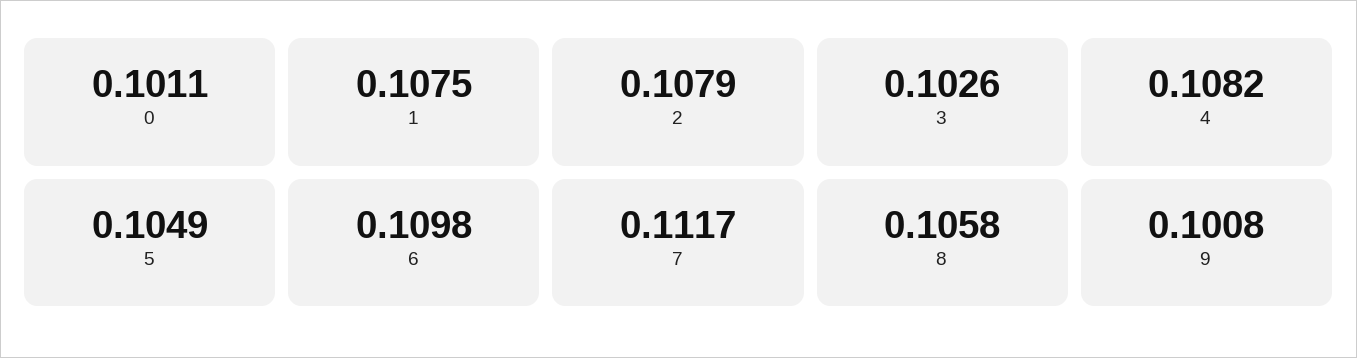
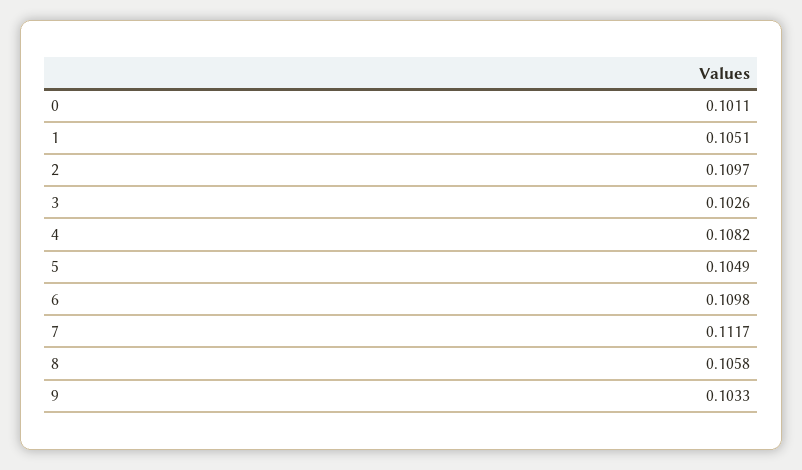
  {
    "0": 0.1011,
-   "1": 0.1075,
+   "1": 0.1051,
-   "2": 0.1079,
+   "2": 0.1097,
    "3": 0.1026,
    "4": 0.1082,
    "5": 0.1049,
    "6": 0.1098,
    "7": 0.1117,
    "8": 0.1058,
-   "9": 0.1008
+   "9": 0.1033
  }

